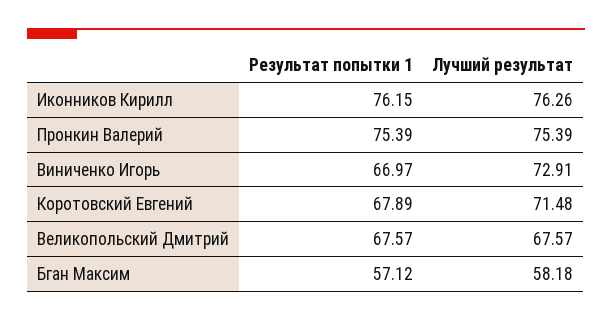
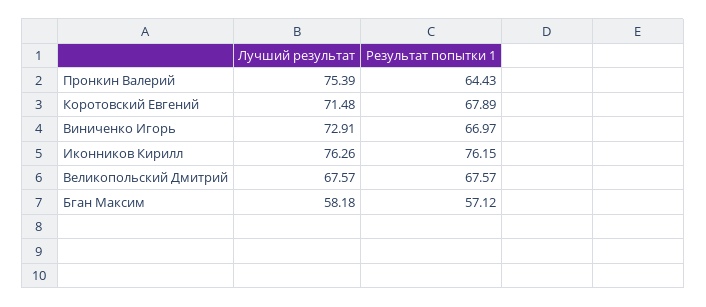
  {
    "Результат попытки 1": {
      "Иконников Кирилл": 76.15,
-     "Пронкин Валерий": 75.39,
+     "Пронкин Валерий": 64.43,
      "Виниченко Игорь": 66.97,
      "Коротовский Евгений": 67.89,
      "Великопольский Дмитрий": 67.57,
      "Бган Максим": 57.12
    },
    "Лучший результат": {
      "Иконников Кирилл": 76.26,
      "Пронкин Валерий": 75.39,
      "Виниченко Игорь": 72.91,
      "Коротовский Евгений": 71.48,
      "Великопольский Дмитрий": 67.57,
      "Бган Максим": 58.18
    }
  }

